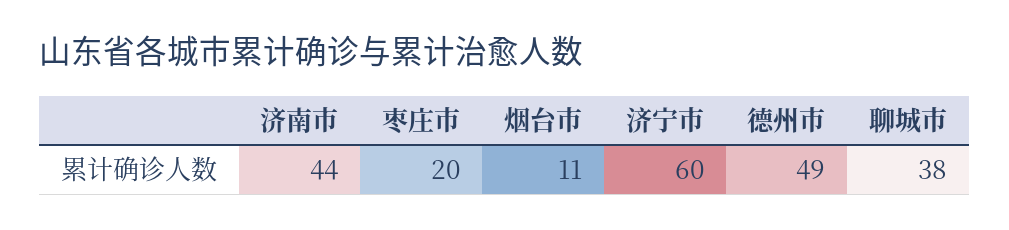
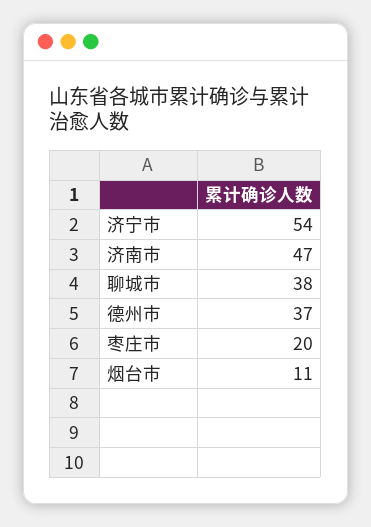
  {
-   "济南市": 44,
+   "济南市": 47,
    "枣庄市": 20,
    "烟台市": 11,
-   "济宁市": 60,
+   "济宁市": 54,
-   "德州市": 49,
+   "德州市": 37,
    "聊城市": 38
  }

